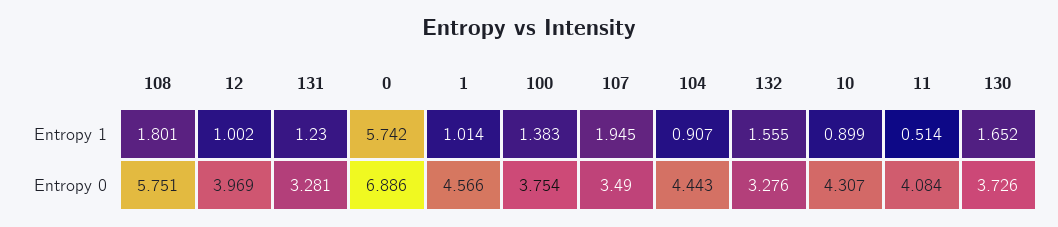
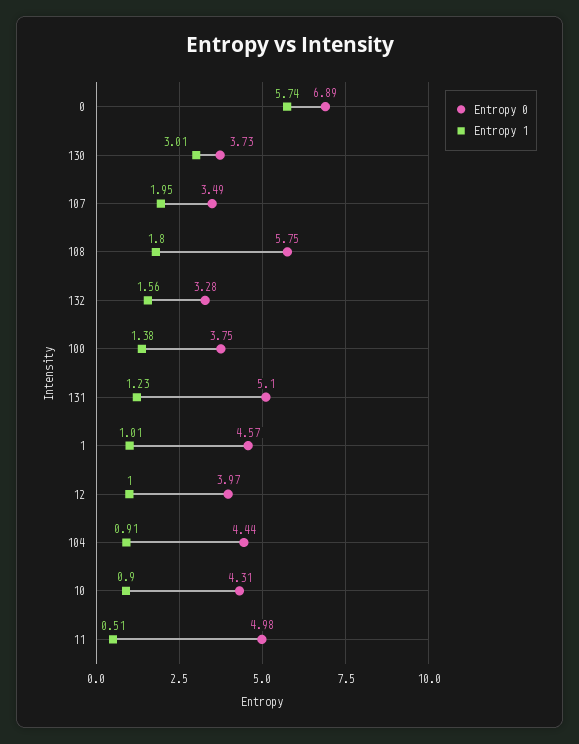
  {
    "Entropy 1": {
      "108": 1.801,
      "12": 1.002,
      "131": 1.23,
      "0": 5.742,
      "1": 1.014,
      "100": 1.383,
      "107": 1.945,
      "104": 0.907,
      "132": 1.555,
      "10": 0.899,
      "11": 0.514,
-     "130": 1.652
+     "130": 3.01
    },
    "Entropy 0": {
      "108": 5.751,
      "12": 3.969,
-     "131": 3.281,
+     "131": 5.1,
      "0": 6.886,
      "1": 4.566,
      "100": 3.754,
      "107": 3.49,
      "104": 4.443,
      "132": 3.276,
      "10": 4.307,
-     "11": 4.084,
+     "11": 4.98,
      "130": 3.726
    }
  }

